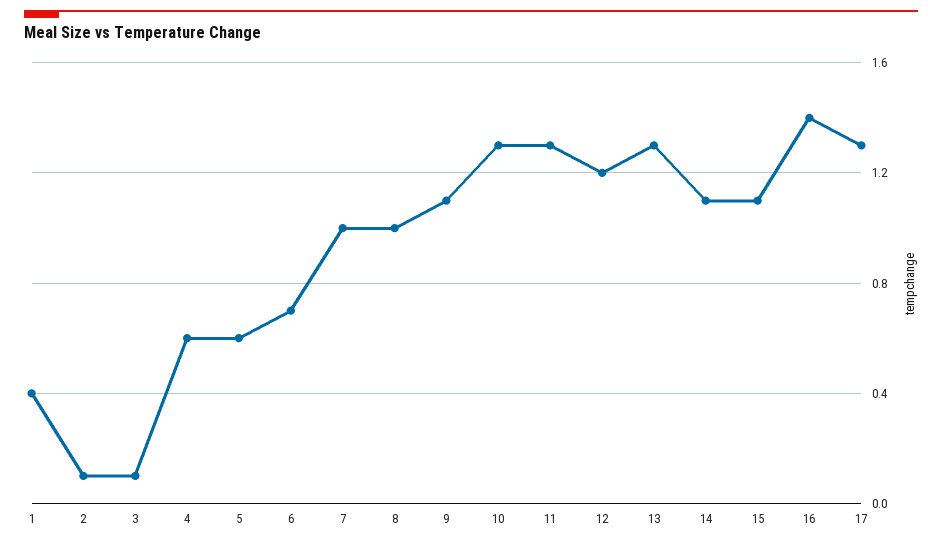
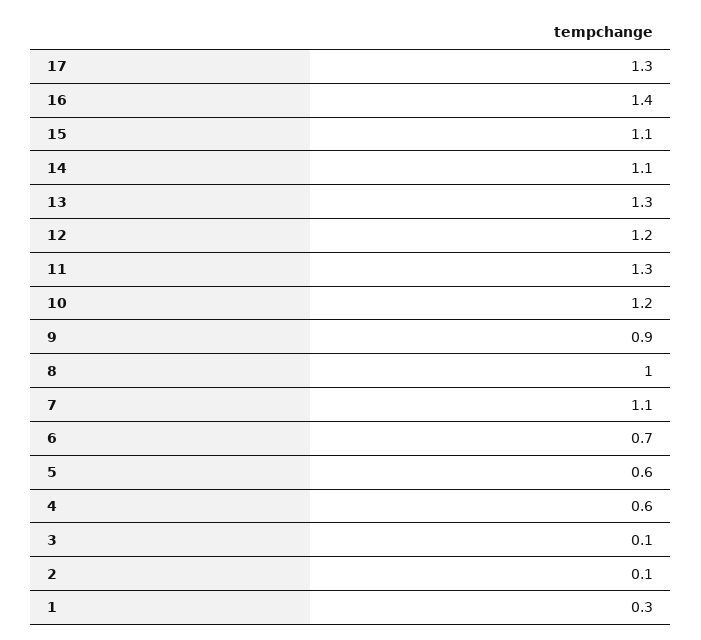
  {
-   "1": 0.4,
+   "1": 0.3,
    "2": 0.1,
    "3": 0.1,
    "4": 0.6,
    "5": 0.6,
    "6": 0.7,
-   "7": 1,
+   "7": 1.1,
    "8": 1,
-   "9": 1.1,
+   "9": 0.9,
-   "10": 1.3,
+   "10": 1.2,
    "11": 1.3,
    "12": 1.2,
    "13": 1.3,
    "14": 1.1,
    "15": 1.1,
    "16": 1.4,
    "17": 1.3
  }

